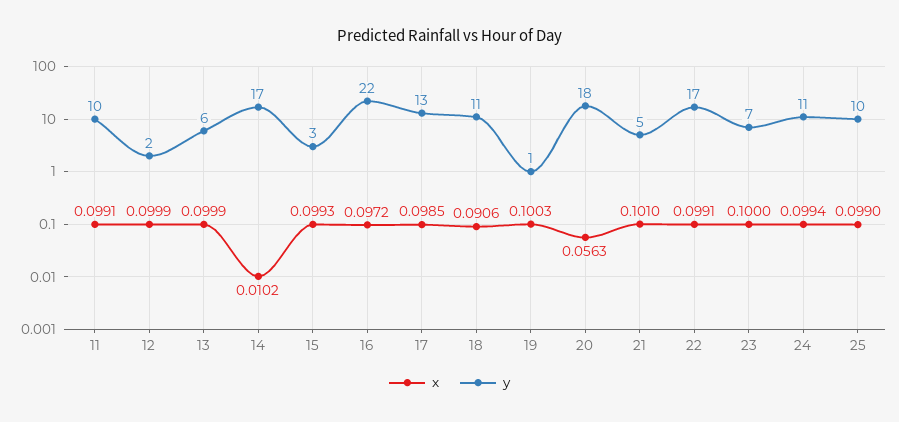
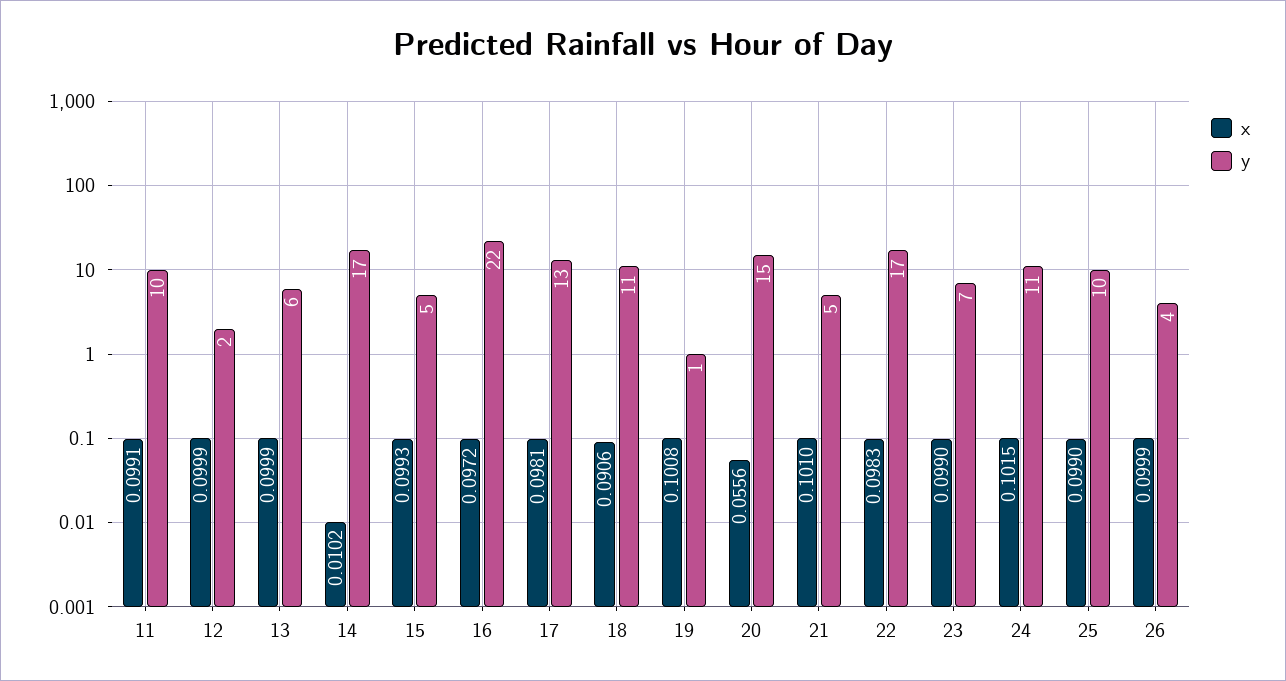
  {
    "x": {
      "11": 0.0991,
      "12": 0.0999,
      "13": 0.0999,
      "14": 0.0102,
      "15": 0.0993,
      "16": 0.0972,
-     "17": 0.0985,
+     "17": 0.0981,
      "18": 0.0906,
-     "19": 0.1003,
+     "19": 0.1008,
-     "20": 0.0563,
+     "20": 0.0556,
      "21": 0.101,
-     "22": 0.0991,
+     "22": 0.0983,
-     "23": 0.1,
+     "23": 0.099,
-     "24": 0.0994,
+     "24": 0.1015,
-     "25": 0.099
+     "25": 0.099,
+     "26": 0.0999
    },
    "y": {
      "11": 10,
      "12": 2,
      "13": 6,
      "14": 17,
-     "15": 3,
+     "15": 5,
      "16": 22,
      "17": 13,
      "18": 11,
      "19": 1,
-     "20": 18,
+     "20": 15,
      "21": 5,
      "22": 17,
      "23": 7,
      "24": 11,
-     "25": 10
+     "25": 10,
+     "26": 4
    }
  }

